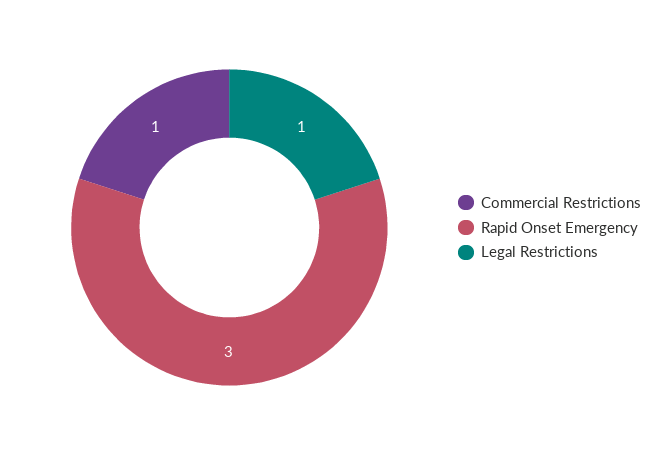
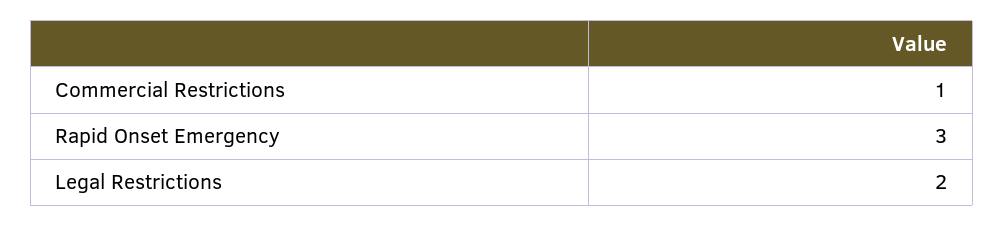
  {
    "Commercial Restrictions": 1,
    "Rapid Onset Emergency": 3,
-   "Legal Restrictions": 1
+   "Legal Restrictions": 2
  }

